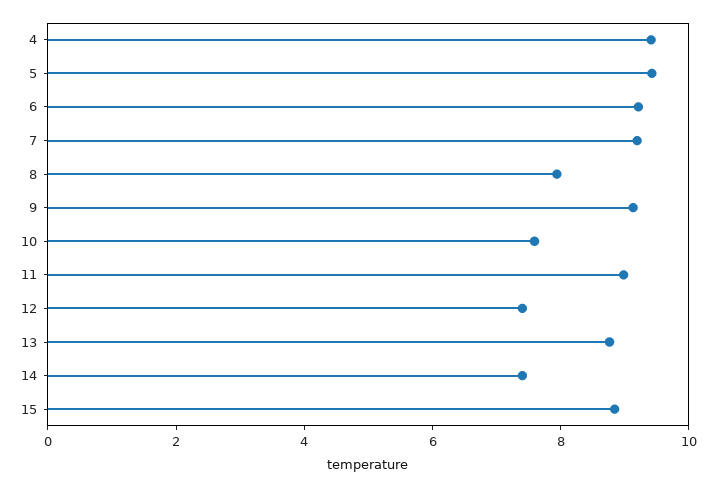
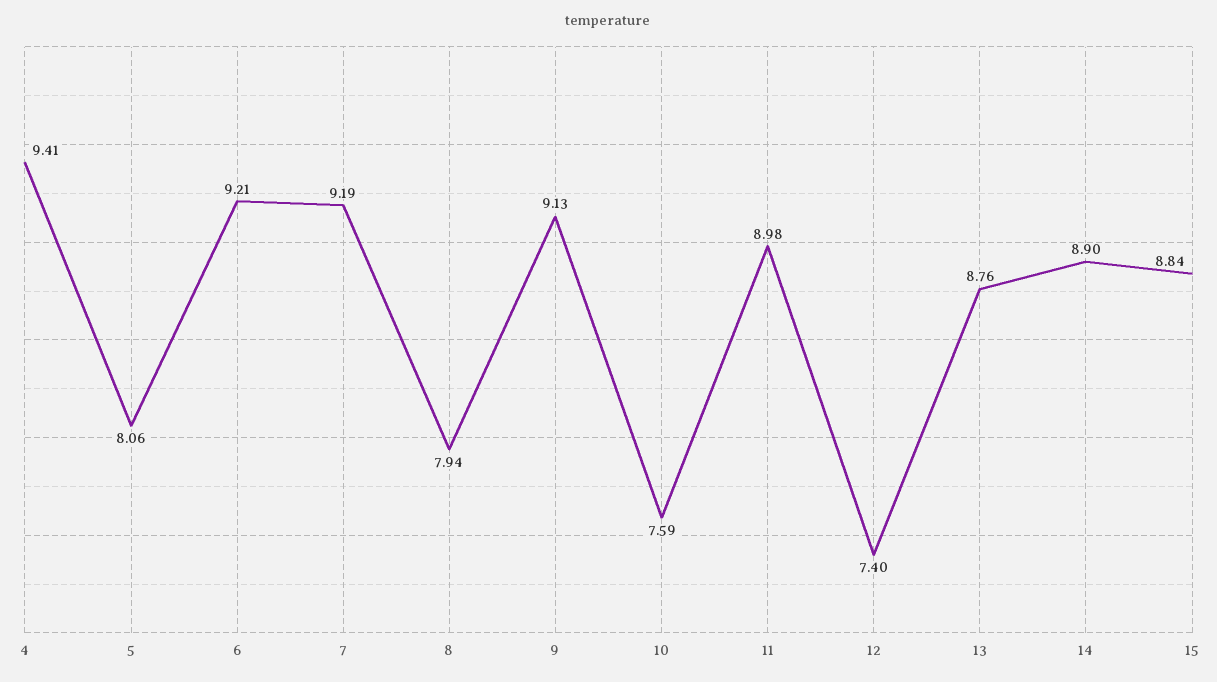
  {
    "4": 9.41,
-   "5": 9.5,
+   "5": 8.06,
    "6": 9.21,
    "7": 9.19,
    "8": 7.94,
    "9": 9.13,
    "10": 7.59,
    "11": 8.98,
    "12": 7.4,
    "13": 8.76,
-   "14": 7.5,
+   "14": 8.9,
    "15": 8.84
  }

